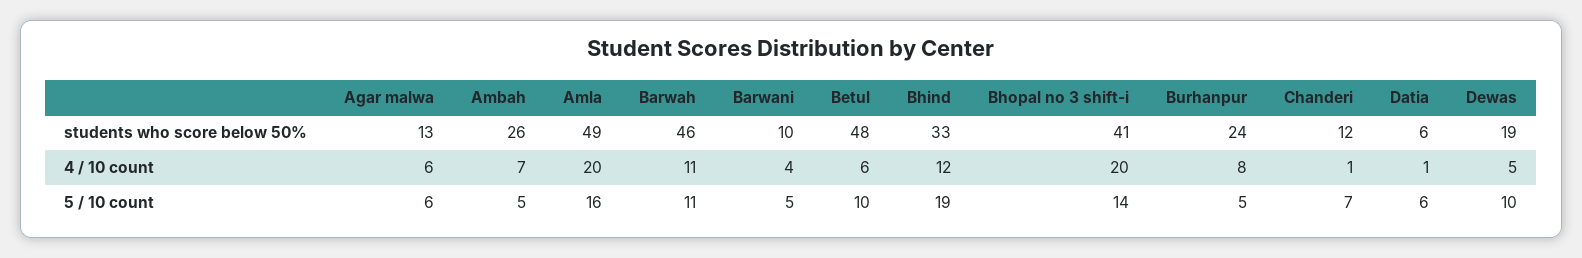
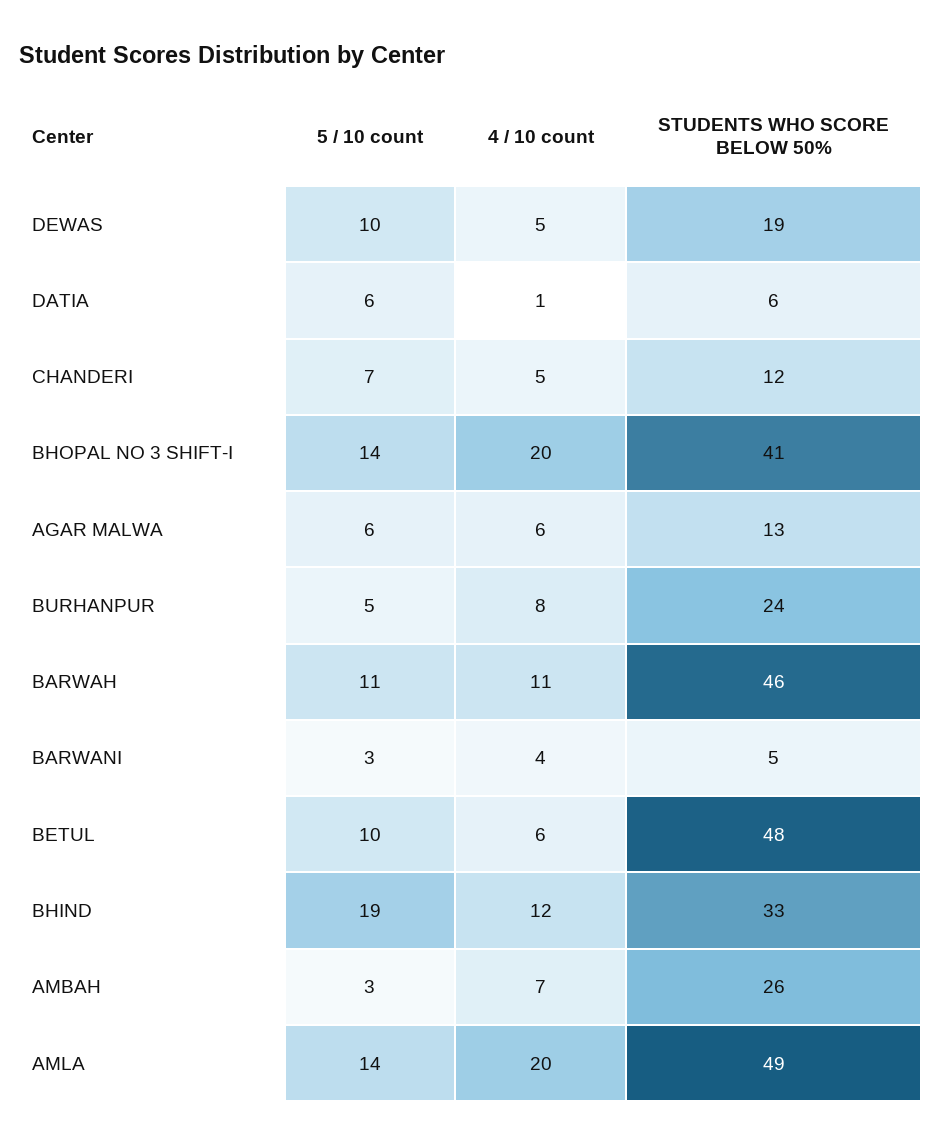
  {
    "Agar malwa": {
      "students who score below 50%": 13,
      "4 / 10 count": 6,
      "5 / 10 count": 6
    },
    "Ambah": {
      "students who score below 50%": 26,
      "4 / 10 count": 7,
-     "5 / 10 count": 5
+     "5 / 10 count": 3
    },
    "Amla": {
      "students who score below 50%": 49,
      "4 / 10 count": 20,
-     "5 / 10 count": 16
+     "5 / 10 count": 14
    },
    "Barwah": {
      "students who score below 50%": 46,
      "4 / 10 count": 11,
      "5 / 10 count": 11
    },
    "Barwani": {
-     "students who score below 50%": 10,
+     "students who score below 50%": 5,
      "4 / 10 count": 4,
-     "5 / 10 count": 5
+     "5 / 10 count": 3
    },
    "Betul": {
      "students who score below 50%": 48,
      "4 / 10 count": 6,
      "5 / 10 count": 10
    },
    "Bhind": {
      "students who score below 50%": 33,
      "4 / 10 count": 12,
      "5 / 10 count": 19
    },
    "Bhopal no 3 shift-i": {
      "students who score below 50%": 41,
      "4 / 10 count": 20,
      "5 / 10 count": 14
    },
    "Burhanpur": {
      "students who score below 50%": 24,
      "4 / 10 count": 8,
      "5 / 10 count": 5
    },
    "Chanderi": {
      "students who score below 50%": 12,
-     "4 / 10 count": 1,
+     "4 / 10 count": 5,
      "5 / 10 count": 7
    },
    "Datia": {
      "students who score below 50%": 6,
      "4 / 10 count": 1,
      "5 / 10 count": 6
    },
    "Dewas": {
      "students who score below 50%": 19,
      "4 / 10 count": 5,
      "5 / 10 count": 10
    }
  }

